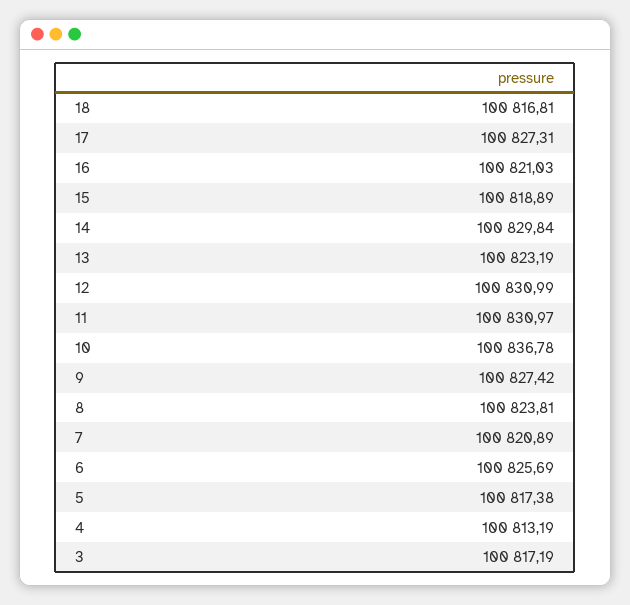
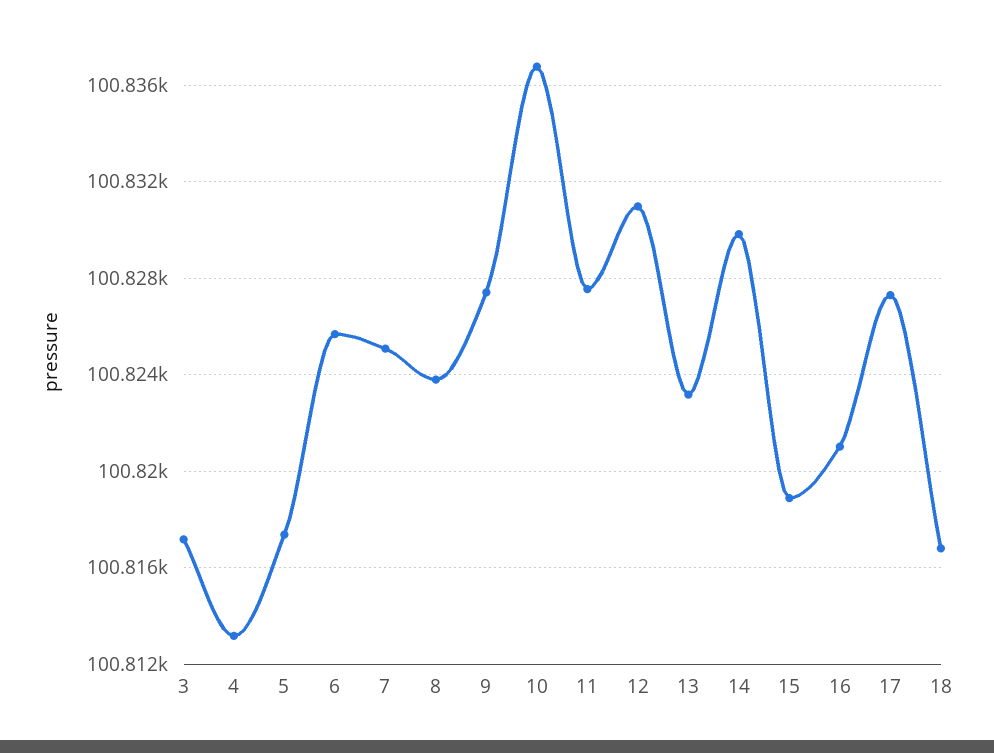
  {
    "18": 100816.81,
    "17": 100827.31,
    "16": 100821.03,
    "15": 100818.89,
    "14": 100829.84,
    "13": 100823.19,
    "12": 100830.99,
-   "11": 100830.97,
+   "11": 100827.5,
    "10": 100836.78,
    "9": 100827.42,
    "8": 100823.81,
-   "7": 100820.89,
+   "7": 100825,
    "6": 100825.69,
    "5": 100817.38,
    "4": 100813.19,
    "3": 100817.19
  }

